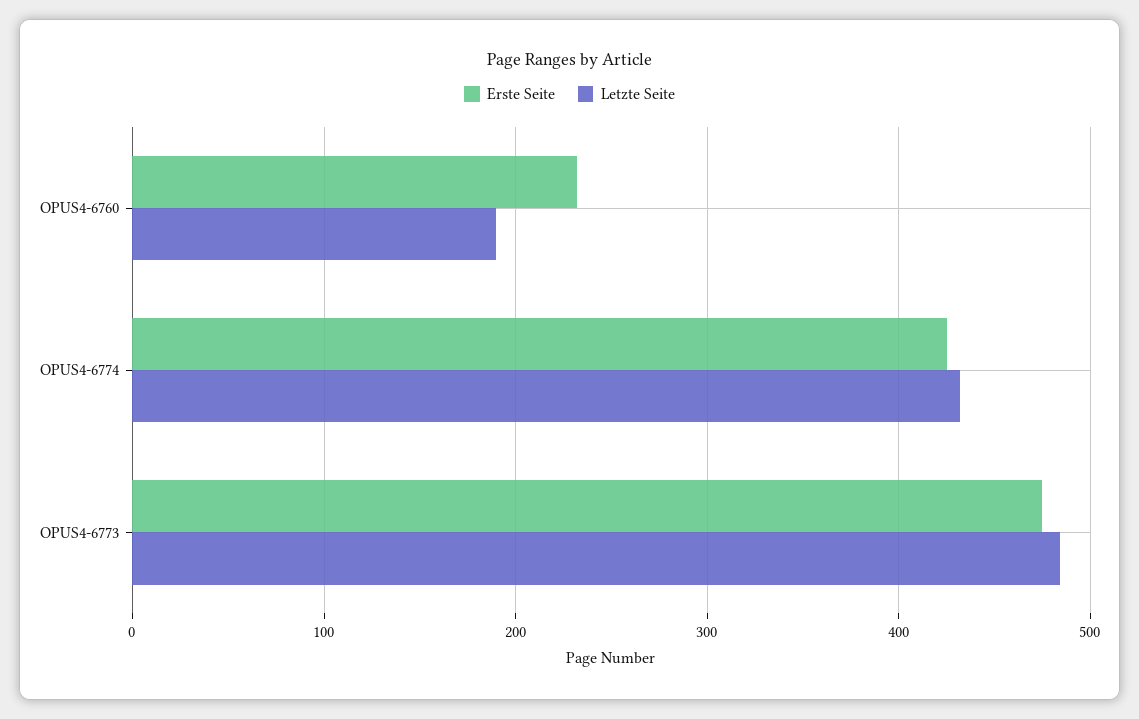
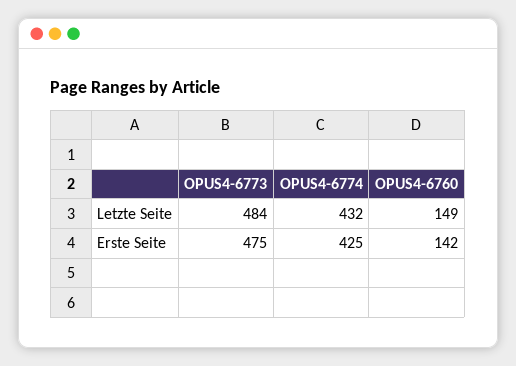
  {
    "Erste Seite": {
-     "OPUS4-6760": 230,
+     "OPUS4-6760": 142,
      "OPUS4-6774": 425,
      "OPUS4-6773": 475
    },
    "Letzte Seite": {
-     "OPUS4-6760": 190,
+     "OPUS4-6760": 149,
      "OPUS4-6774": 432,
      "OPUS4-6773": 484
    }
  }

